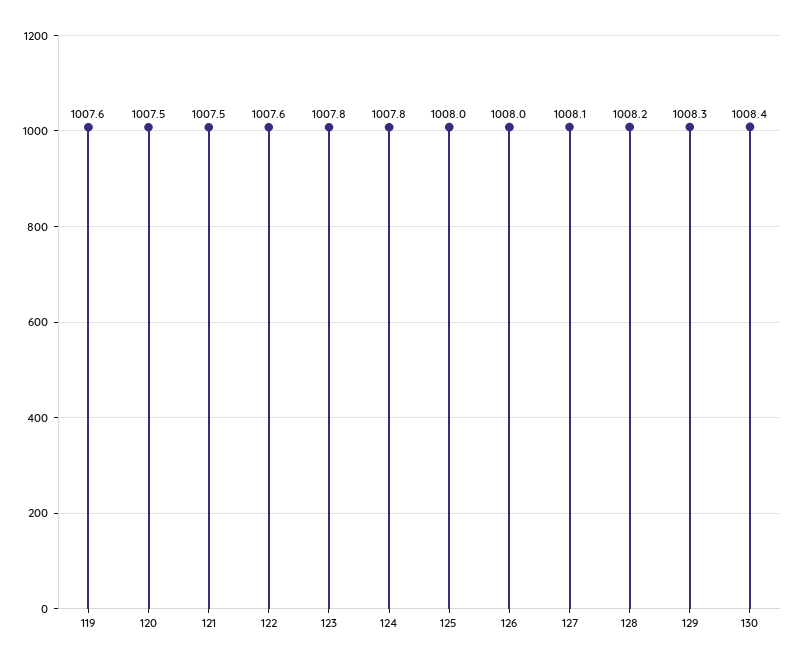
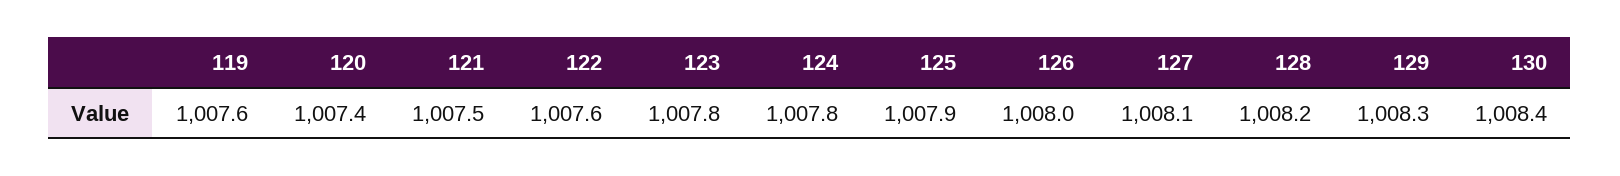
  {
    "119": 1007.6,
-   "120": 1007.5,
+   "120": 1007.4,
    "121": 1007.5,
    "122": 1007.6,
    "123": 1007.8,
    "124": 1007.8,
-   "125": 1008,
+   "125": 1007.9,
    "126": 1008,
    "127": 1008.1,
    "128": 1008.2,
    "129": 1008.3,
    "130": 1008.4
  }

